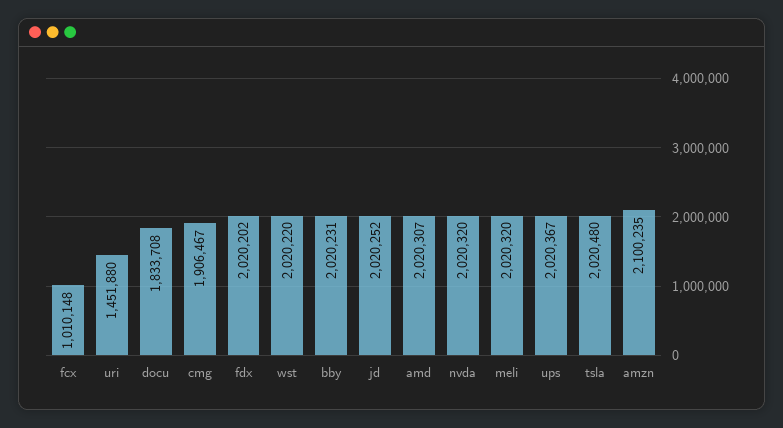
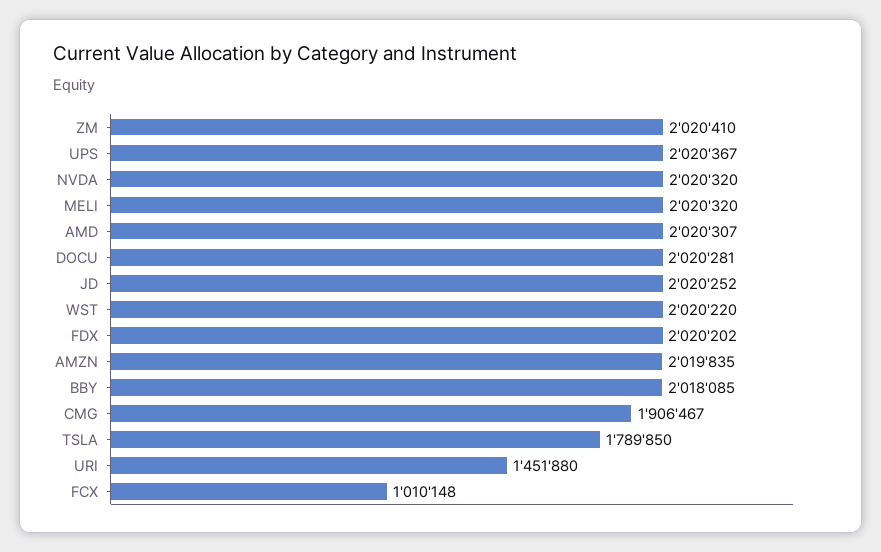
  {
    "fcx": 1010148,
    "uri": 1451880,
-   "docu": 1833708,
+   "docu": 2020281,
    "cmg": 1906467,
    "fdx": 2020202,
    "wst": 2020220,
-   "bby": 2020231,
+   "bby": 2018085,
    "jd": 2020252,
    "amd": 2020307,
    "nvda": 2020320,
    "meli": 2020320,
    "ups": 2020367,
-   "tsla": 2020480,
+   "tsla": 1789850,
-   "amzn": 2100235
+   "amzn": 2019835,
+   "ZM": 2020410
  }

